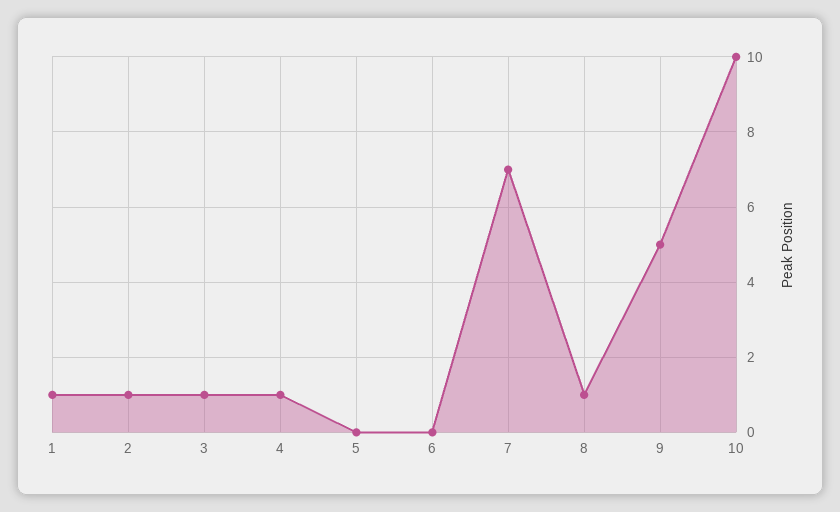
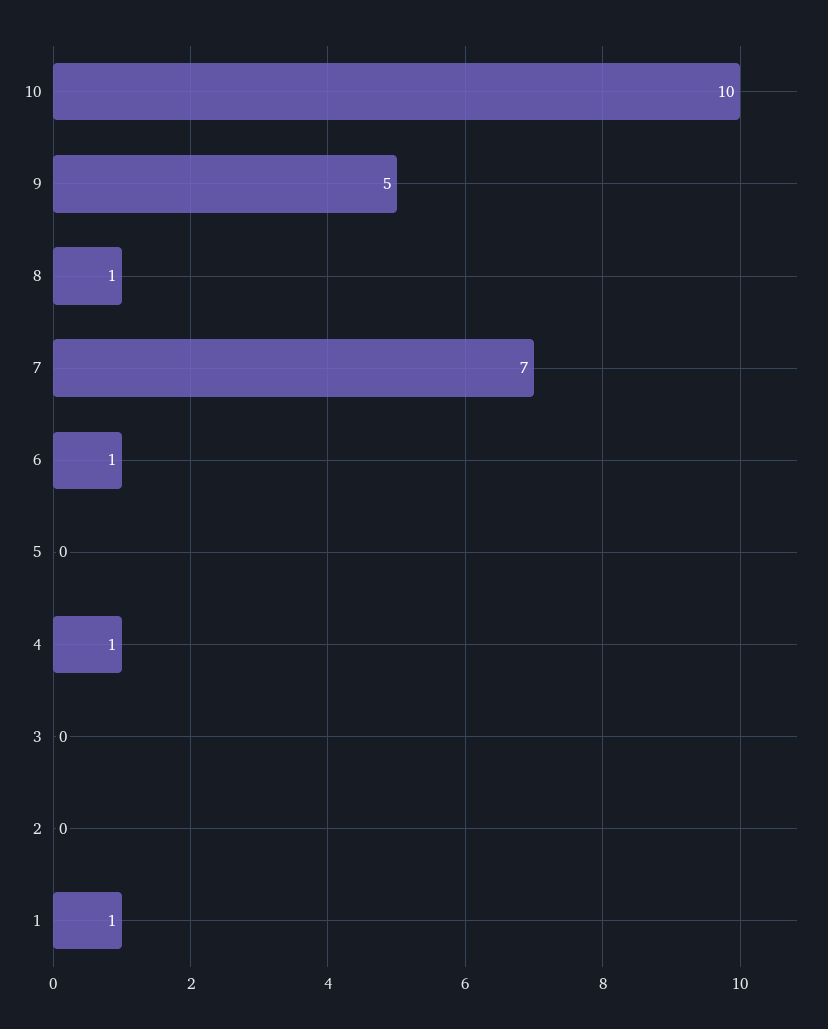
  {
    "1": 1,
-   "2": 1,
+   "2": 0,
-   "3": 1,
+   "3": 0,
    "4": 1,
    "5": 0,
-   "6": 0,
+   "6": 1,
    "7": 7,
    "8": 1,
    "9": 5,
    "10": 10
  }

